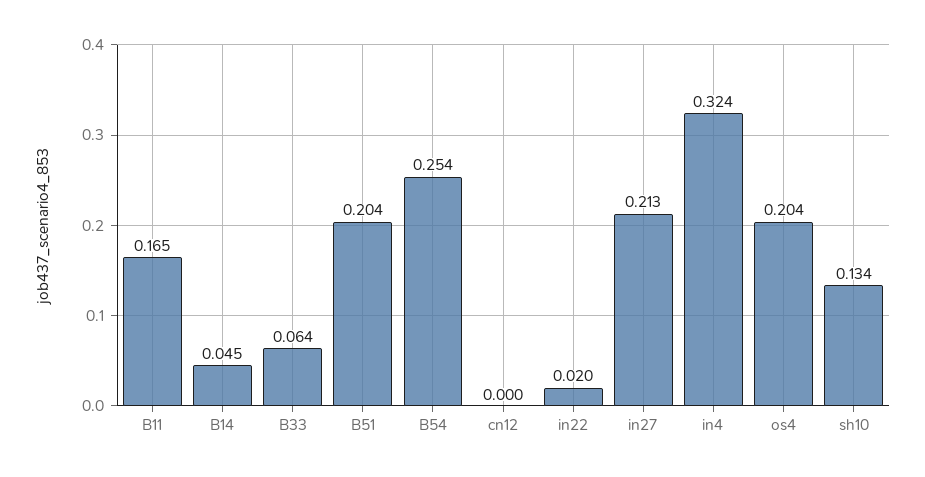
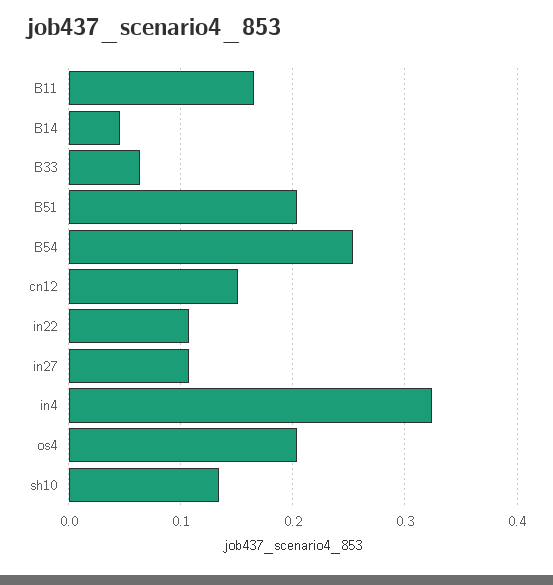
  {
    "B11": 0.165,
    "B14": 0.045,
    "B33": 0.064,
    "B51": 0.204,
    "B54": 0.254,
-   "cn12": 0,
+   "cn12": 0.15,
-   "in22": 0.02,
+   "in22": 0.11,
-   "in27": 0.213,
+   "in27": 0.11,
    "in4": 0.324,
    "os4": 0.204,
    "sh10": 0.134
  }

